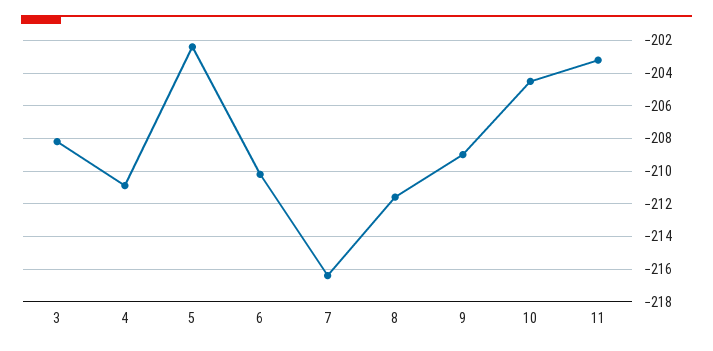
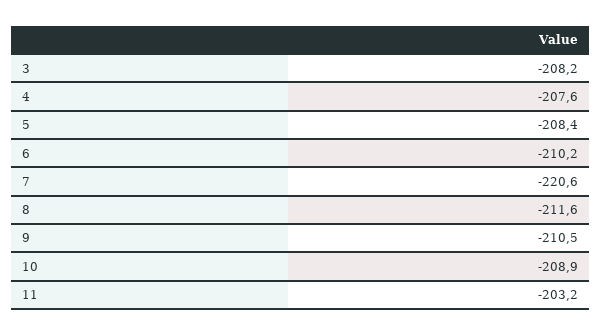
  {
    "3": -208.2,
-   "4": -211,
+   "4": -207.6,
-   "5": -202.5,
+   "5": -208.4,
    "6": -210.2,
-   "7": -216.5,
+   "7": -220.6,
    "8": -211.6,
-   "9": -209,
+   "9": -210.5,
-   "10": -204.5,
+   "10": -208.9,
    "11": -203.2
  }

